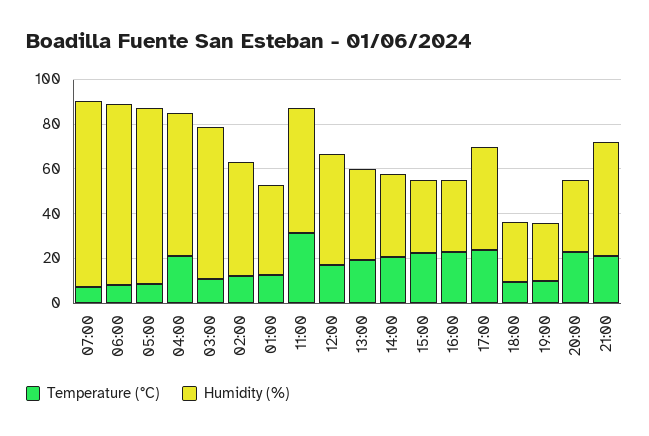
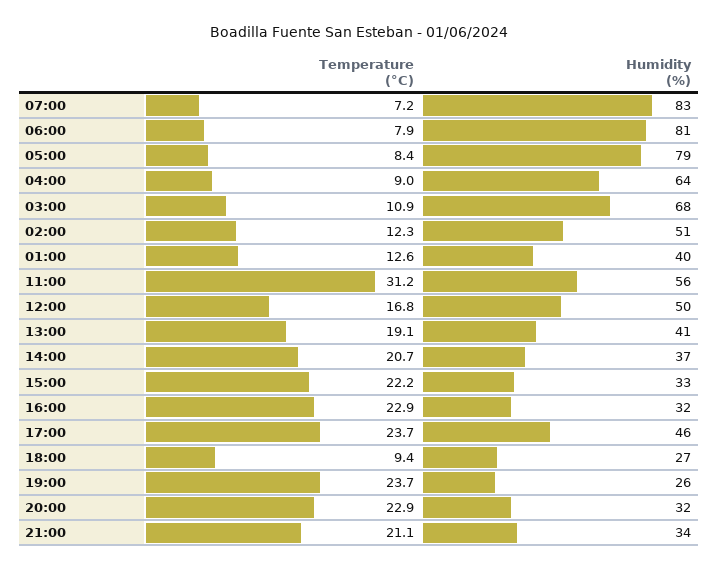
  {
    "Temperature (°C)": {
      "07:00": 7.2,
      "06:00": 7.9,
      "05:00": 8.4,
-     "04:00": 20,
+     "04:00": 9,
      "03:00": 10.9,
      "02:00": 12.3,
      "01:00": 12.6,
      "11:00": 31.2,
      "12:00": 16.8,
      "13:00": 19.1,
      "14:00": 20.7,
      "15:00": 22.2,
      "16:00": 22.9,
      "17:00": 23.7,
      "18:00": 9.4,
-     "19:00": 10,
+     "19:00": 23.7,
      "20:00": 22.9,
      "21:00": 21.1
    },
    "Humidity (%)": {
      "07:00": 83,
      "06:00": 81,
      "05:00": 79,
      "04:00": 64,
      "03:00": 68,
      "02:00": 51,
      "01:00": 40,
      "11:00": 56,
      "12:00": 50,
      "13:00": 41,
      "14:00": 37,
      "15:00": 33,
      "16:00": 32,
      "17:00": 46,
      "18:00": 27,
      "19:00": 26,
      "20:00": 32,
-     "21:00": 50
+     "21:00": 34
    }
  }

